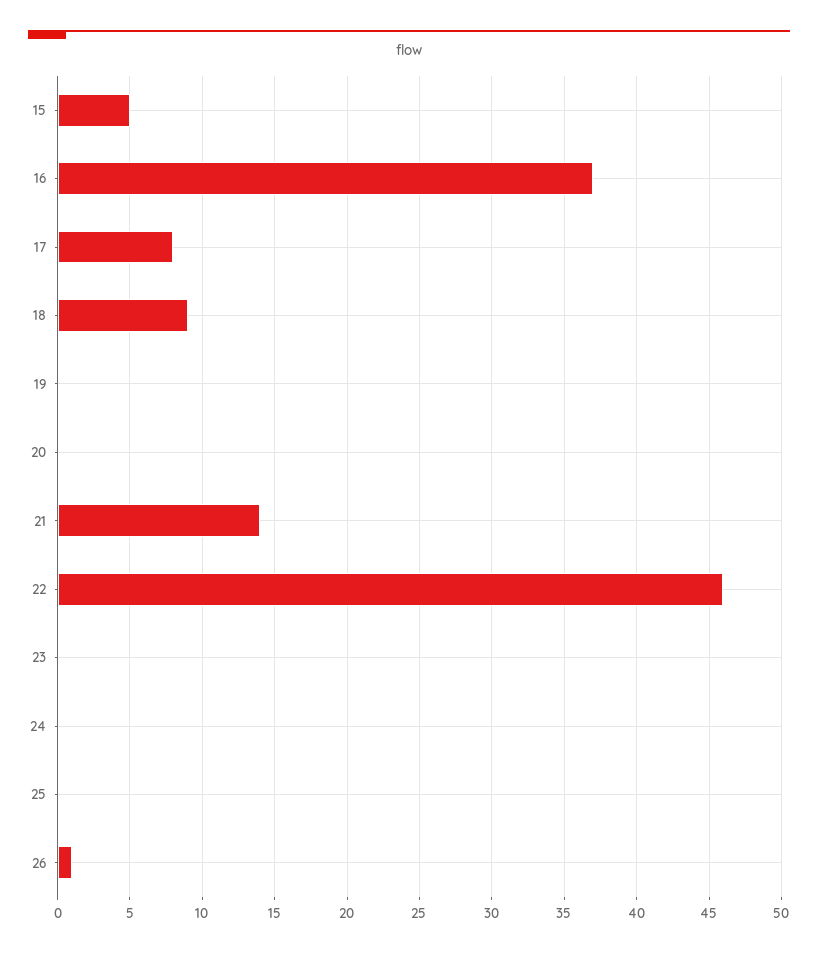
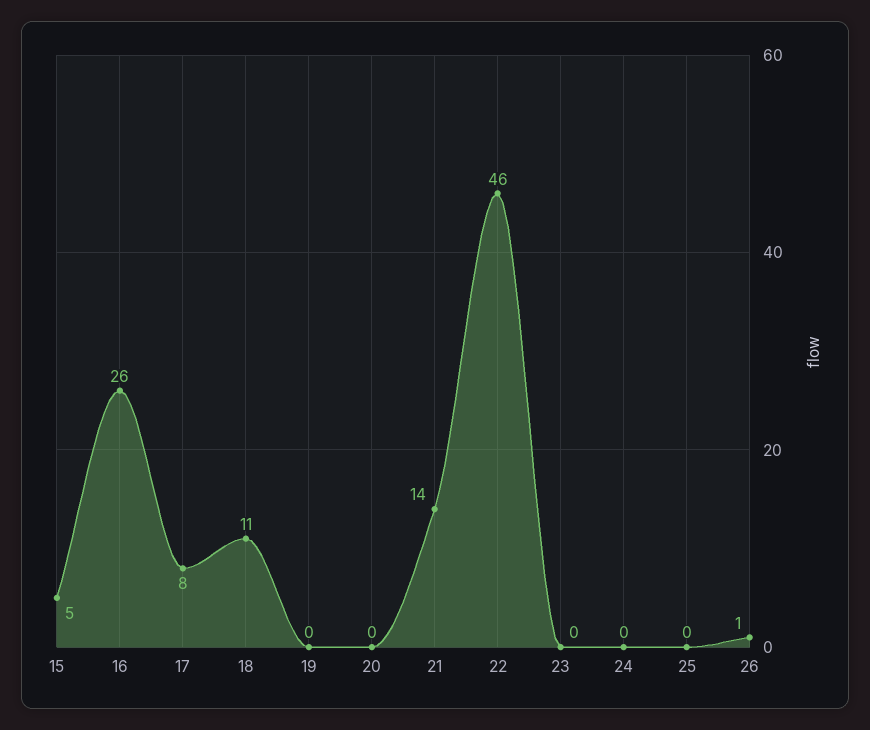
  {
    "15": 5,
-   "16": 37,
+   "16": 26,
    "17": 8,
-   "18": 9,
+   "18": 11,
    "19": 0,
    "20": 0,
    "21": 14,
    "22": 46,
    "23": 0,
    "24": 0,
    "25": 0,
    "26": 1
  }

